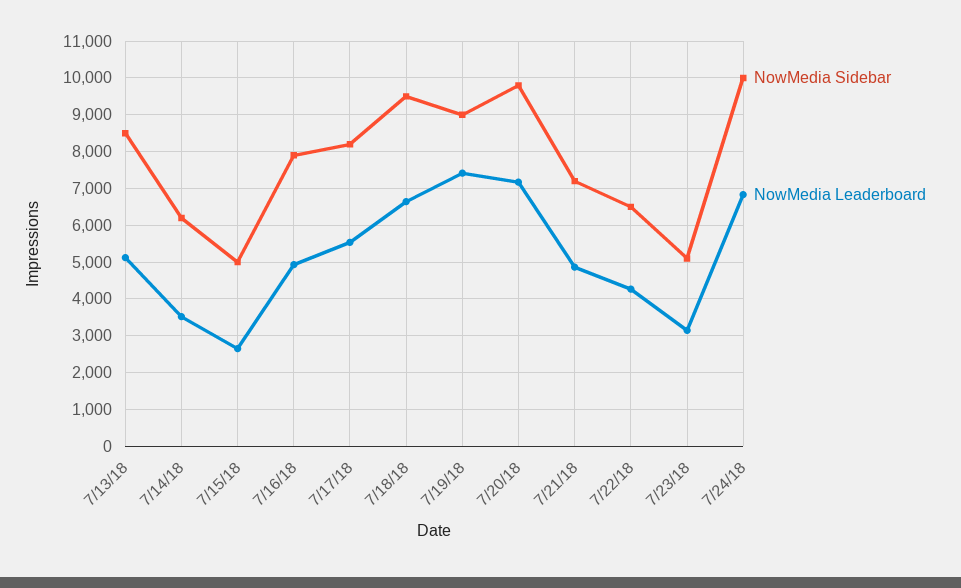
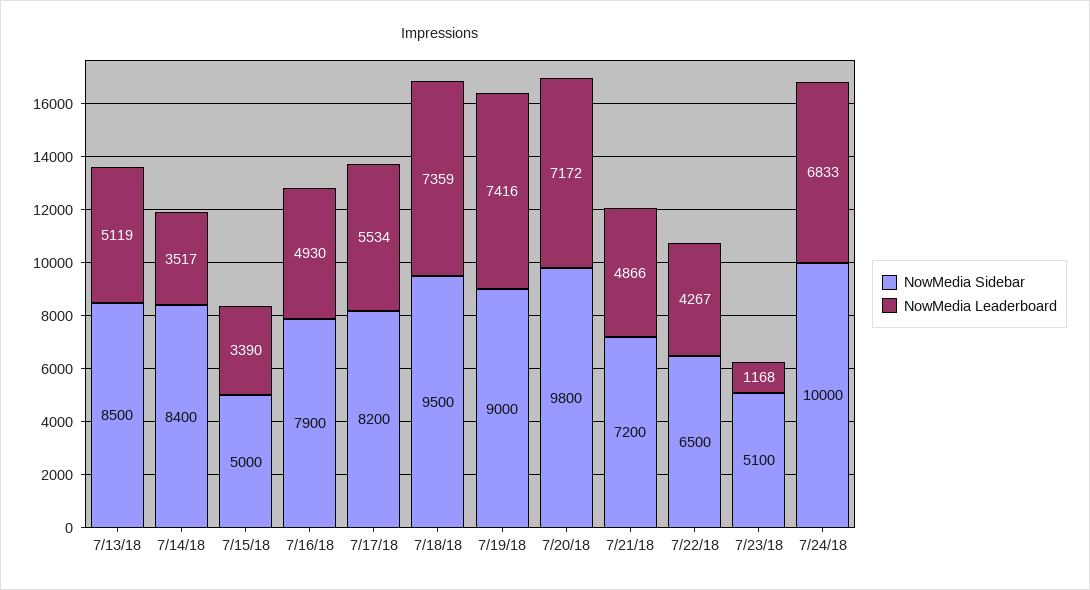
  {
    "NowMedia Sidebar": {
      "7/13/18": 8500,
-     "7/14/18": 6200,
+     "7/14/18": 8400,
      "7/15/18": 5000,
      "7/16/18": 7900,
      "7/17/18": 8200,
      "7/18/18": 9500,
      "7/19/18": 9000,
      "7/20/18": 9800,
      "7/21/18": 7200,
      "7/22/18": 6500,
      "7/23/18": 5100,
      "7/24/18": 10000
    },
    "NowMedia Leaderboard": {
      "7/13/18": 5119,
      "7/14/18": 3517,
-     "7/15/18": 2600,
+     "7/15/18": 3390,
      "7/16/18": 4930,
      "7/17/18": 5534,
-     "7/18/18": 6600,
+     "7/18/18": 7359,
      "7/19/18": 7416,
      "7/20/18": 7172,
      "7/21/18": 4866,
      "7/22/18": 4267,
-     "7/23/18": 3200,
+     "7/23/18": 1168,
      "7/24/18": 6833
    }
  }

